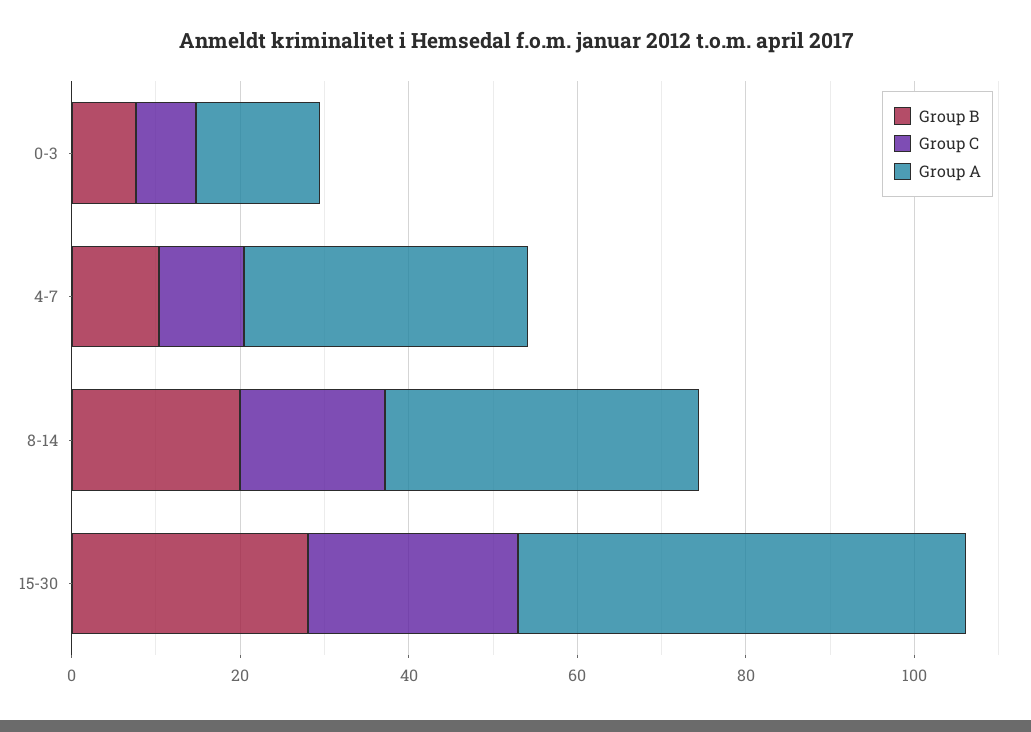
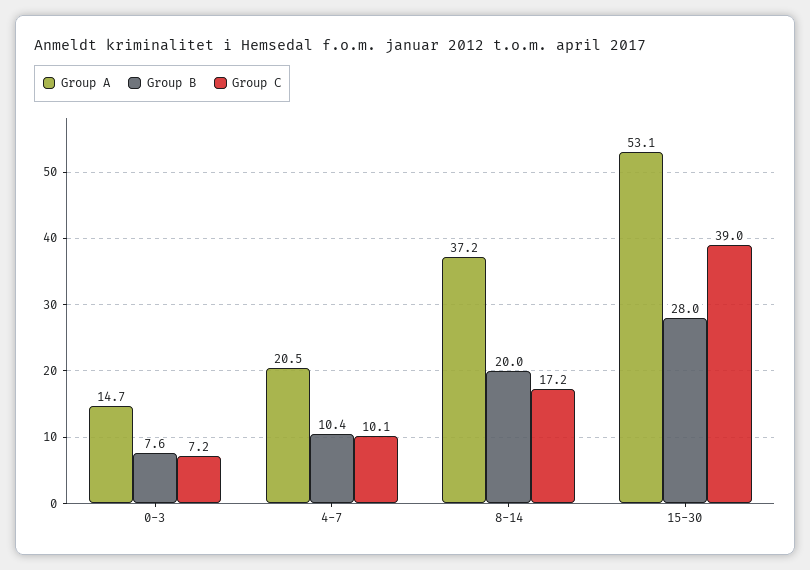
  {
    "Group B": {
      "0-3": 7.6,
      "4-7": 10.4,
      "8-14": 20,
      "15-30": 28
    },
    "Group C": {
      "0-3": 7.2,
      "4-7": 10.1,
      "8-14": 17.2,
-     "15-30": 25
+     "15-30": 39
    },
    "Group A": {
      "0-3": 14.7,
-     "4-7": 35,
+     "4-7": 20.5,
      "8-14": 37.2,
      "15-30": 53.1
    }
  }

